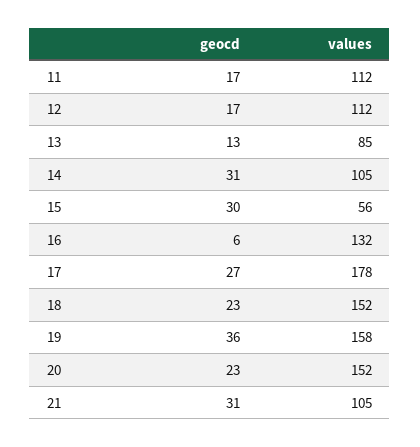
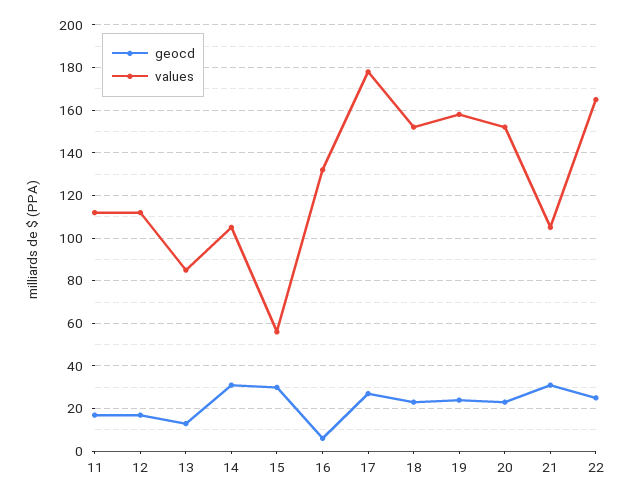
  {
    "geocd": {
      "11": 17,
      "12": 17,
      "13": 13,
      "14": 31,
      "15": 30,
      "16": 6,
      "17": 27,
      "18": 23,
-     "19": 36,
+     "19": 25,
      "20": 23,
-     "21": 31
+     "21": 31,
+     "22": 25
    },
    "values": {
      "11": 112,
      "12": 112,
      "13": 85,
      "14": 105,
      "15": 56,
      "16": 132,
      "17": 178,
      "18": 152,
      "19": 158,
      "20": 152,
-     "21": 105
+     "21": 105,
+     "22": 165
    }
  }

